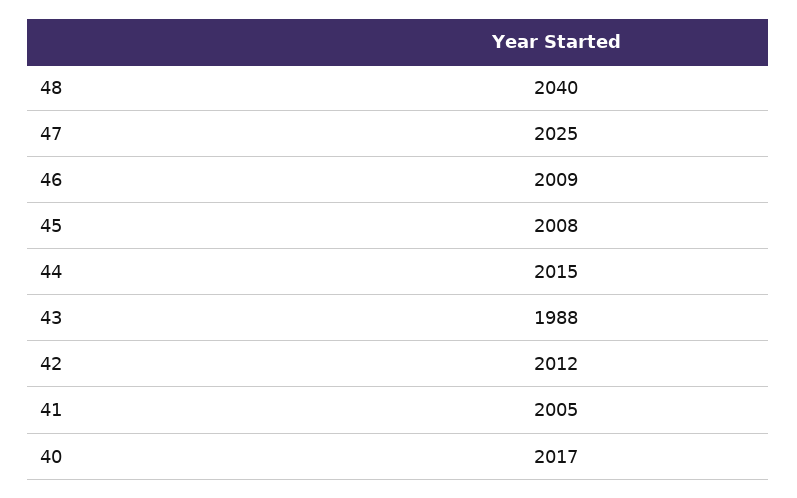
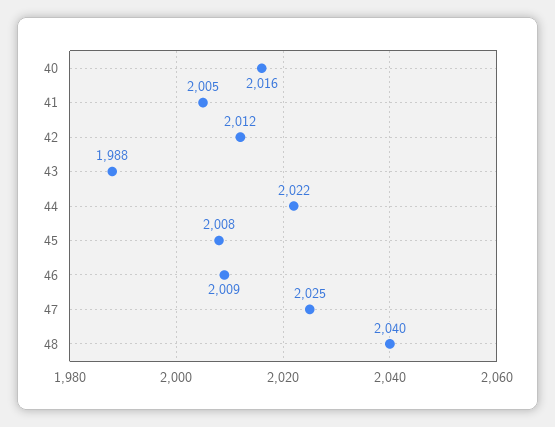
  {
    "48": 2040,
    "47": 2025,
    "46": 2009,
    "45": 2008,
-   "44": 2015,
+   "44": 2022,
    "43": 1988,
    "42": 2012,
    "41": 2005,
-   "40": 2017
+   "40": 2016
  }

